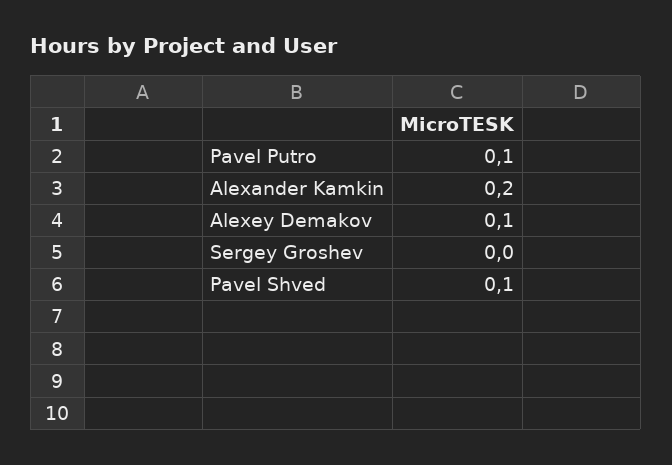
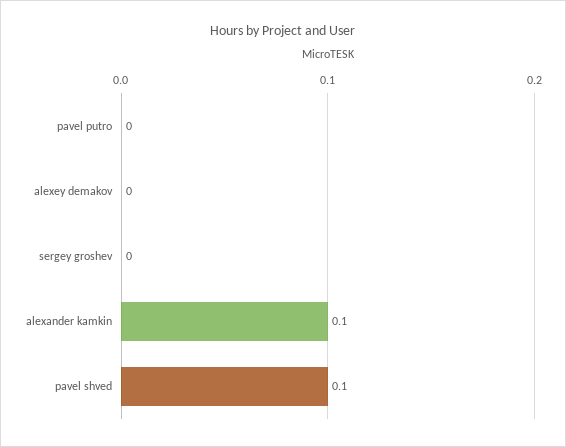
  {
-   "Pavel Putro": 0.1,
+   "Pavel Putro": 0,
-   "Alexander Kamkin": 0.2,
+   "Alexander Kamkin": 0.1,
-   "Alexey Demakov": 0.1,
+   "Alexey Demakov": 0,
    "Sergey Groshev": 0,
    "Pavel Shved": 0.1
  }

